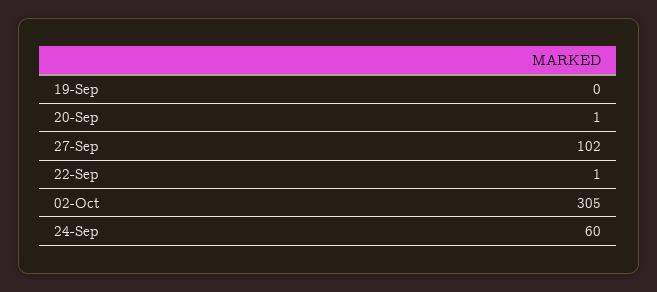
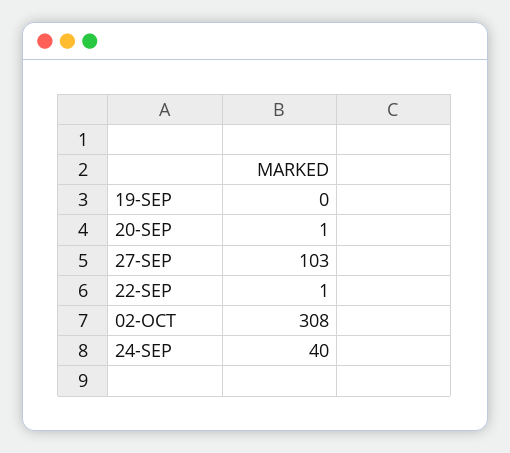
  {
    "19-Sep": 0,
    "20-Sep": 1,
-   "27-Sep": 102,
+   "27-Sep": 103,
    "22-Sep": 1,
-   "02-Oct": 305,
+   "02-Oct": 308,
-   "24-Sep": 60
+   "24-Sep": 40
  }

